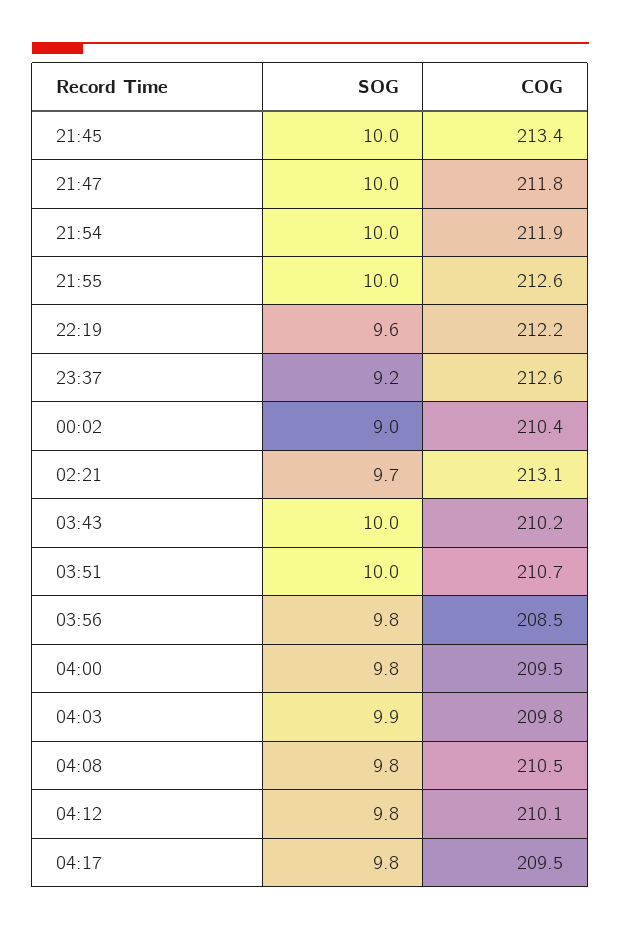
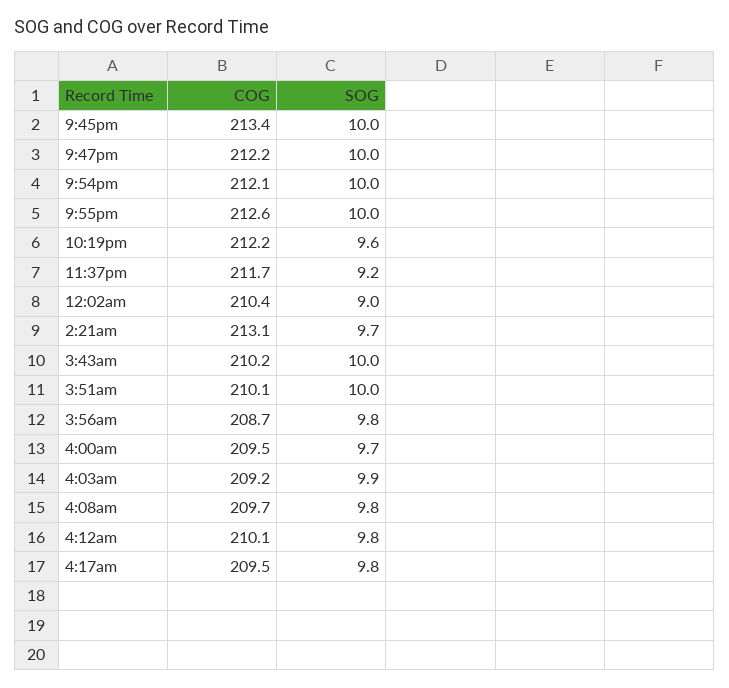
  {
    "SOG": {
      "21:45": 10,
      "21:47": 10,
      "21:54": 10,
      "21:55": 10,
      "22:19": 9.6,
      "23:37": 9.2,
      "00:02": 9,
      "02:21": 9.7,
      "03:43": 10,
      "03:51": 10,
      "03:56": 9.8,
-     "04:00": 9.8,
+     "04:00": 9.7,
      "04:03": 9.9,
      "04:08": 9.8,
      "04:12": 9.8,
      "04:17": 9.8
    },
    "COG": {
      "21:45": 213.4,
-     "21:47": 211.8,
+     "21:47": 212.2,
-     "21:54": 211.9,
+     "21:54": 212.1,
      "21:55": 212.6,
      "22:19": 212.2,
-     "23:37": 212.6,
+     "23:37": 211.7,
      "00:02": 210.4,
      "02:21": 213.1,
      "03:43": 210.2,
-     "03:51": 210.7,
+     "03:51": 210.1,
-     "03:56": 208.5,
+     "03:56": 208.7,
      "04:00": 209.5,
-     "04:03": 209.8,
+     "04:03": 209.2,
-     "04:08": 210.5,
+     "04:08": 209.7,
      "04:12": 210.1,
      "04:17": 209.5
    }
  }

